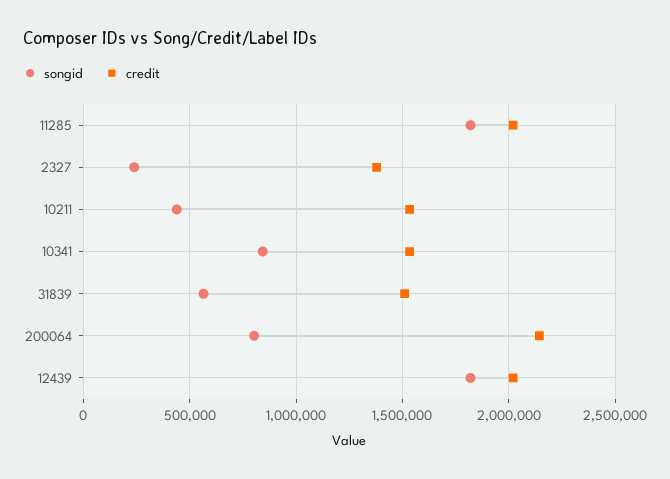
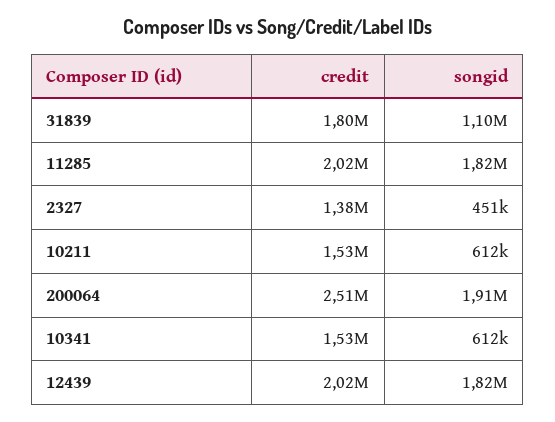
  {
    "songid": {
      "11285": 1820000,
-     "2327": 250000,
+     "2327": 451000,
-     "10211": 450000,
+     "10211": 612000,
-     "10341": 850000,
+     "10341": 612000,
-     "31839": 550000,
+     "31839": 1100000,
-     "200064": 800000,
+     "200064": 1910000,
      "12439": 1820000
    },
    "credit": {
      "11285": 2020000,
      "2327": 1380000,
      "10211": 1530000,
      "10341": 1530000,
-     "31839": 1500000,
+     "31839": 1800000,
-     "200064": 2150000,
+     "200064": 2510000,
      "12439": 2020000
    }
  }

